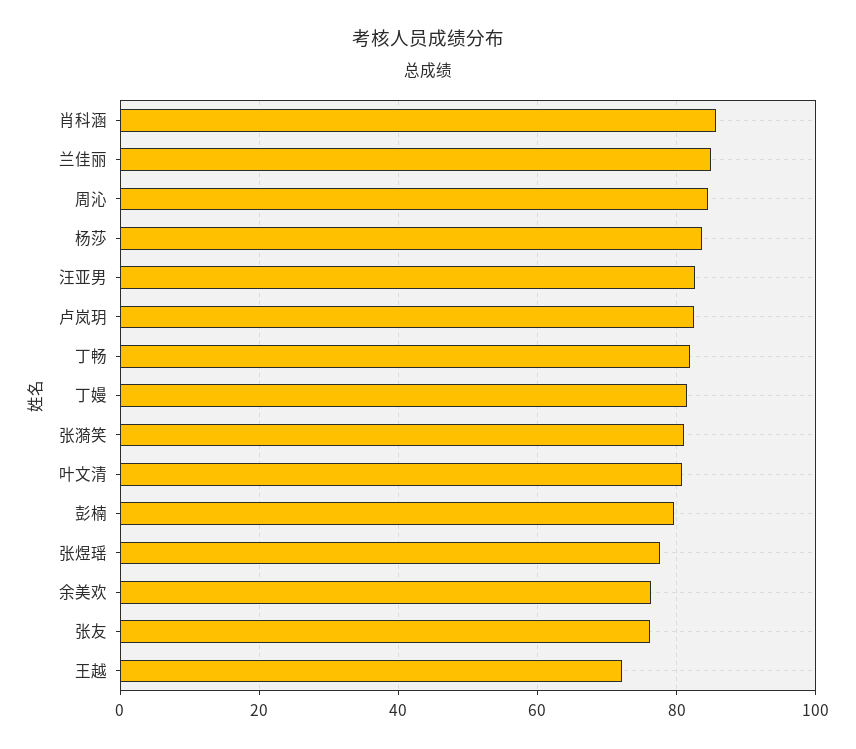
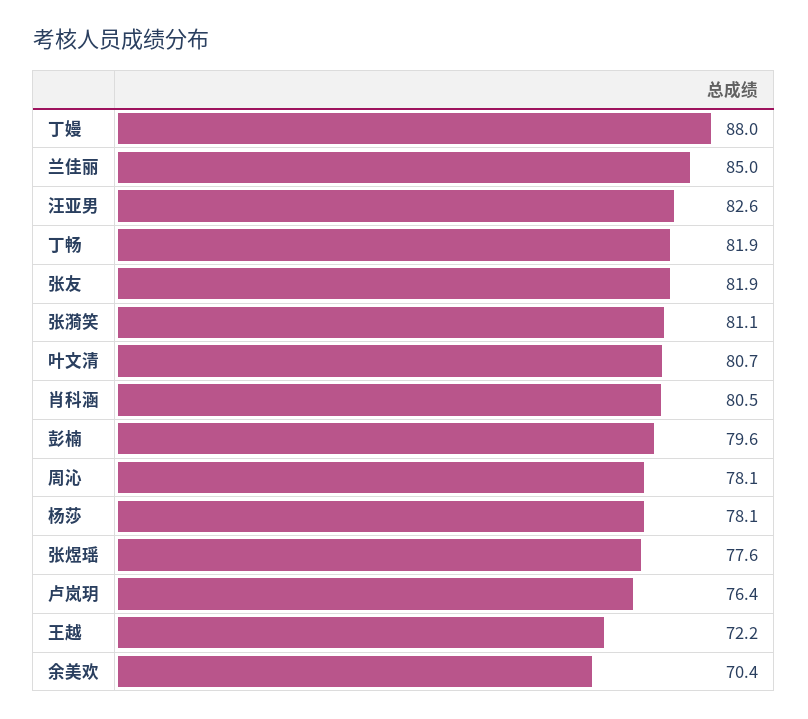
  {
-   "肖科涵": 86,
+   "肖科涵": 80.5,
    "兰佳丽": 85,
-   "周沁": 84,
+   "周沁": 78.1,
-   "杨莎": 84,
+   "杨莎": 78.1,
    "汪亚男": 82.6,
-   "卢岚玥": 82,
+   "卢岚玥": 76.4,
    "丁畅": 81.9,
-   "丁嫚": 82,
+   "丁嫚": 88,
    "张漪笑": 81.1,
    "叶文清": 80.7,
    "彭楠": 79.6,
    "张煜瑶": 77.6,
-   "余美欢": 76,
+   "余美欢": 70.4,
-   "张友": 76,
+   "张友": 81.9,
    "王越": 72.2
  }

